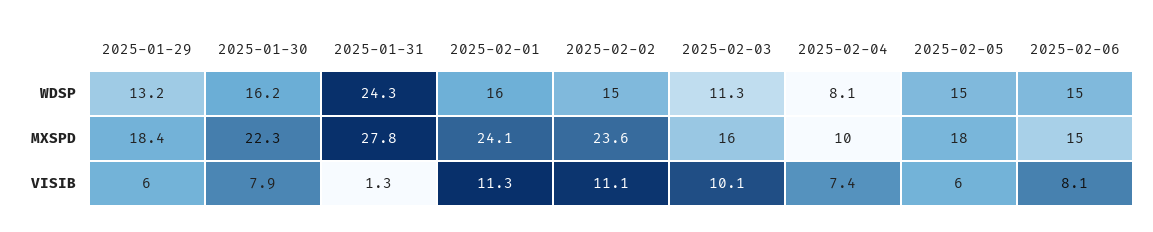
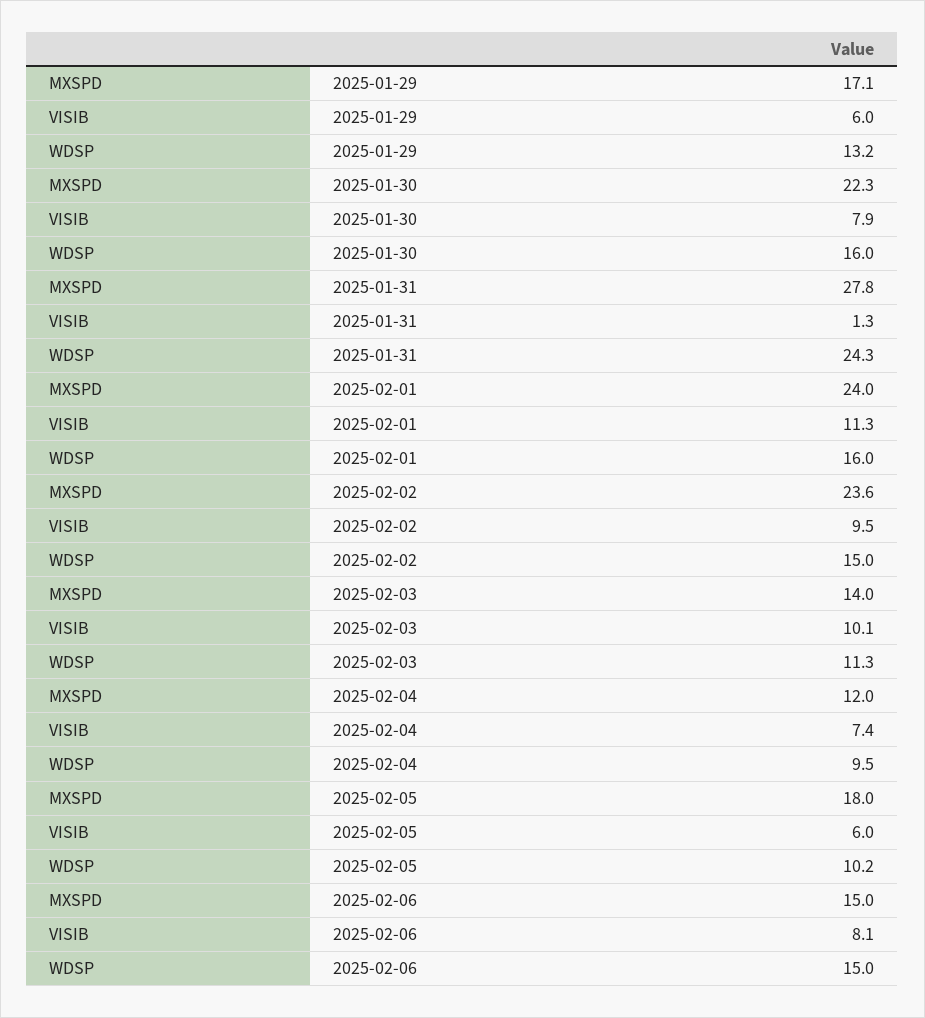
  {
    "2025-01-29": {
      "WDSP": 13.2,
-     "MXSPD": 18.4,
+     "MXSPD": 17.1,
      "VISIB": 6
    },
    "2025-01-30": {
-     "WDSP": 16.2,
+     "WDSP": 16,
      "MXSPD": 22.3,
      "VISIB": 7.9
    },
    "2025-01-31": {
      "WDSP": 24.3,
      "MXSPD": 27.8,
      "VISIB": 1.3
    },
    "2025-02-01": {
      "WDSP": 16,
-     "MXSPD": 24.1,
+     "MXSPD": 24,
      "VISIB": 11.3
    },
    "2025-02-02": {
      "WDSP": 15,
      "MXSPD": 23.6,
-     "VISIB": 11.1
+     "VISIB": 9.5
    },
    "2025-02-03": {
      "WDSP": 11.3,
-     "MXSPD": 16,
+     "MXSPD": 14,
      "VISIB": 10.1
    },
    "2025-02-04": {
-     "WDSP": 8.1,
+     "WDSP": 9.5,
-     "MXSPD": 10,
+     "MXSPD": 12,
      "VISIB": 7.4
    },
    "2025-02-05": {
-     "WDSP": 15,
+     "WDSP": 10.2,
      "MXSPD": 18,
      "VISIB": 6
    },
    "2025-02-06": {
      "WDSP": 15,
      "MXSPD": 15,
      "VISIB": 8.1
    }
  }

